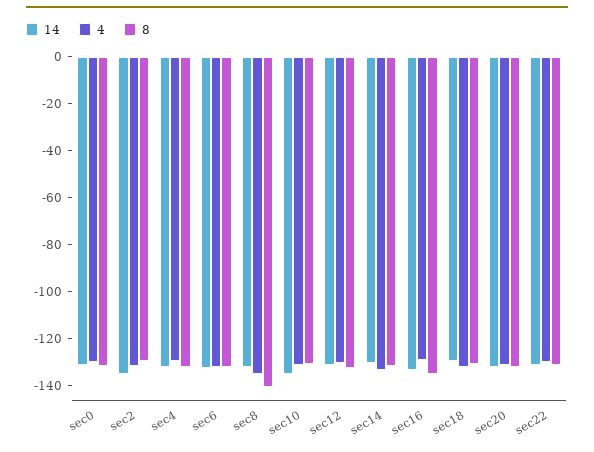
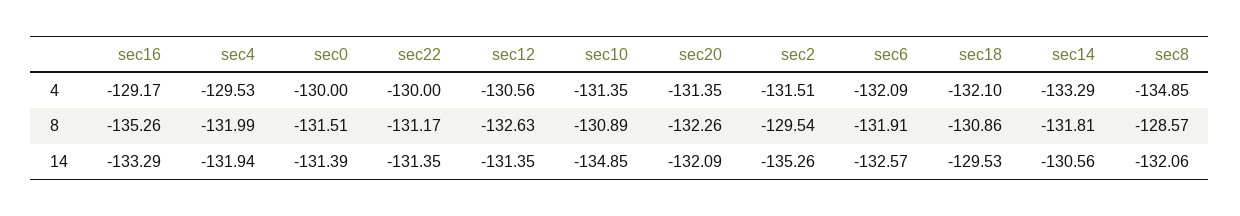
  {
    "14": {
      "sec0": -131.39,
      "sec2": -135.26,
      "sec4": -131.94,
      "sec6": -132.57,
      "sec8": -132.06,
      "sec10": -134.85,
      "sec12": -131.35,
      "sec14": -130.56,
      "sec16": -133.29,
      "sec18": -129.53,
      "sec20": -132.09,
      "sec22": -131.35
    },
    "4": {
      "sec0": -130,
      "sec2": -131.51,
      "sec4": -129.53,
      "sec6": -132.09,
      "sec8": -134.85,
      "sec10": -131.35,
      "sec12": -130.56,
      "sec14": -133.29,
      "sec16": -129.17,
      "sec18": -132.1,
      "sec20": -131.35,
      "sec22": -130
    },
    "8": {
      "sec0": -131.51,
      "sec2": -129.54,
      "sec4": -131.99,
      "sec6": -131.91,
-     "sec8": -140,
+     "sec8": -128.57,
      "sec10": -130.89,
      "sec12": -132.63,
      "sec14": -131.81,
      "sec16": -135.26,
      "sec18": -130.86,
      "sec20": -132.26,
      "sec22": -131.17
    }
  }

